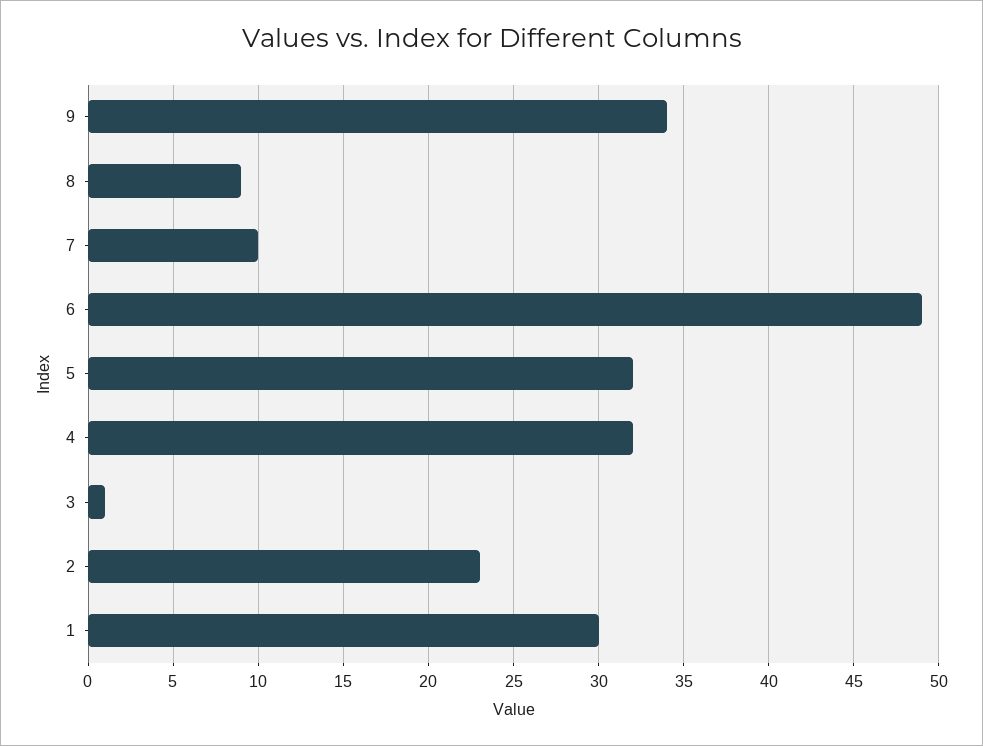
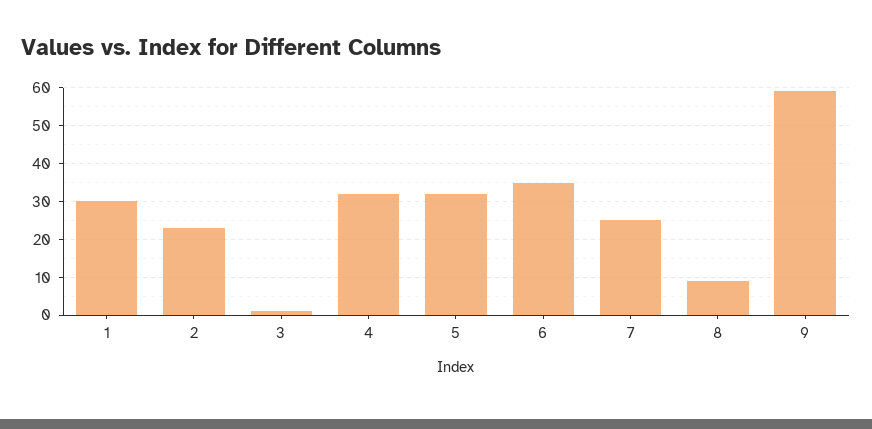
  {
-   "9": 34,
+   "9": 60,
    "8": 9,
-   "7": 10,
+   "7": 25,
-   "6": 49,
+   "6": 35,
    "5": 32,
    "4": 32,
    "3": 1,
    "2": 23,
    "1": 30
  }

